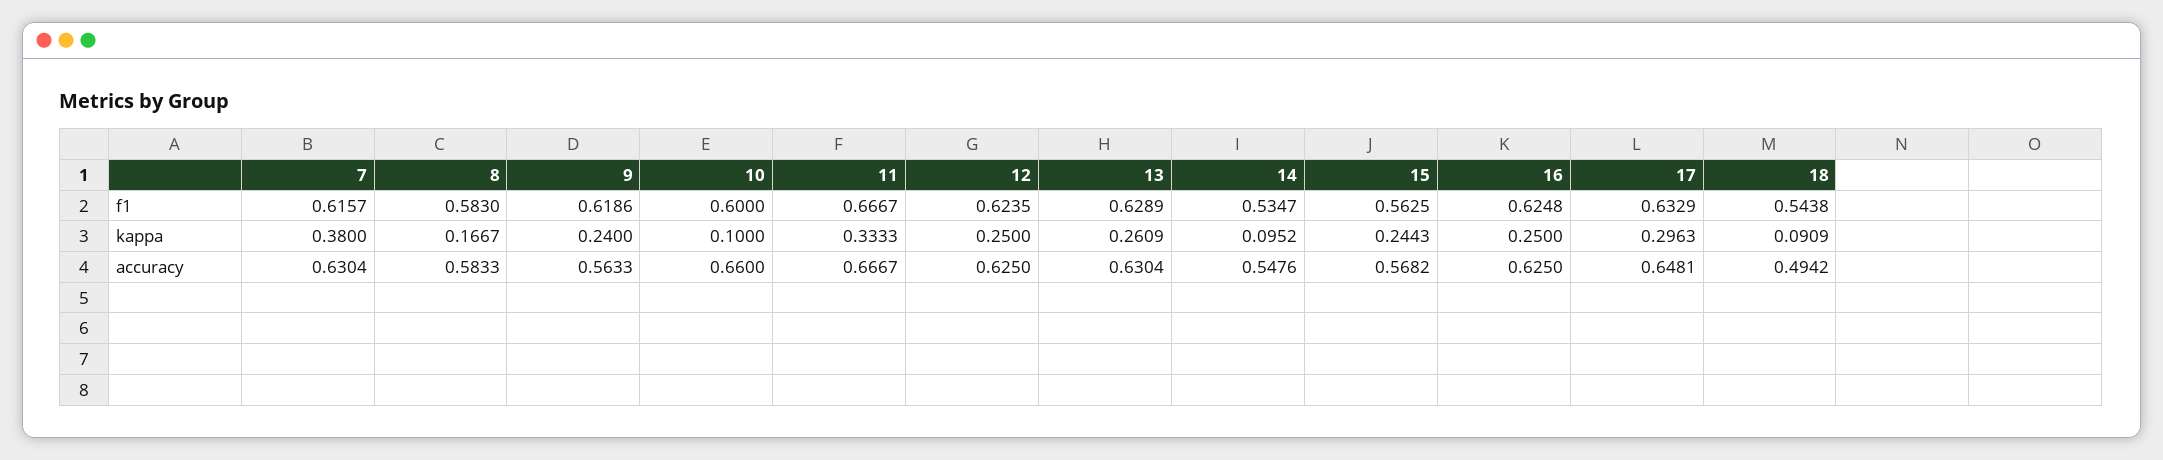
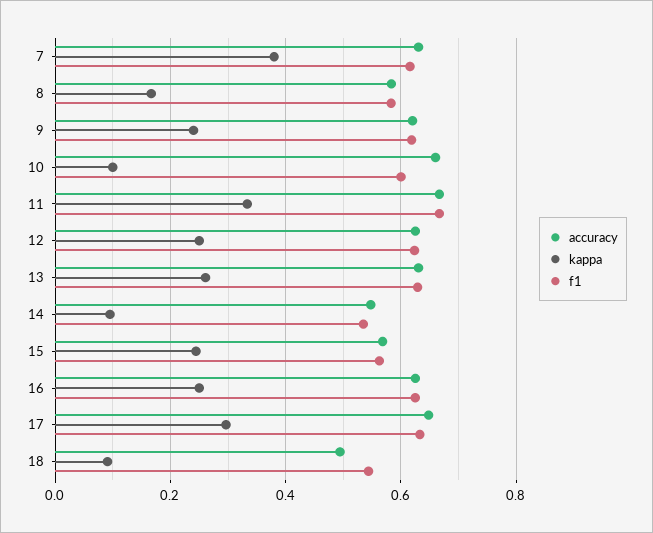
  {
    "f1": {
      "7": 0.6157,
      "8": 0.583,
      "9": 0.6186,
      "10": 0.6,
      "11": 0.6667,
      "12": 0.6235,
      "13": 0.6289,
      "14": 0.5347,
      "15": 0.5625,
      "16": 0.6248,
      "17": 0.6329,
      "18": 0.5438
    },
    "kappa": {
      "7": 0.38,
      "8": 0.1667,
      "9": 0.24,
      "10": 0.1,
      "11": 0.3333,
      "12": 0.25,
      "13": 0.2609,
      "14": 0.0952,
      "15": 0.2443,
      "16": 0.25,
      "17": 0.2963,
      "18": 0.0909
    },
    "accuracy": {
      "7": 0.6304,
      "8": 0.5833,
-     "9": 0.5633,
+     "9": 0.62,
      "10": 0.66,
      "11": 0.6667,
      "12": 0.625,
      "13": 0.6304,
      "14": 0.5476,
      "15": 0.5682,
      "16": 0.625,
      "17": 0.6481,
      "18": 0.4942
    }
  }

